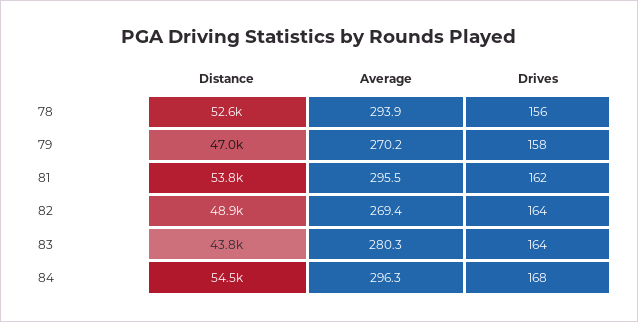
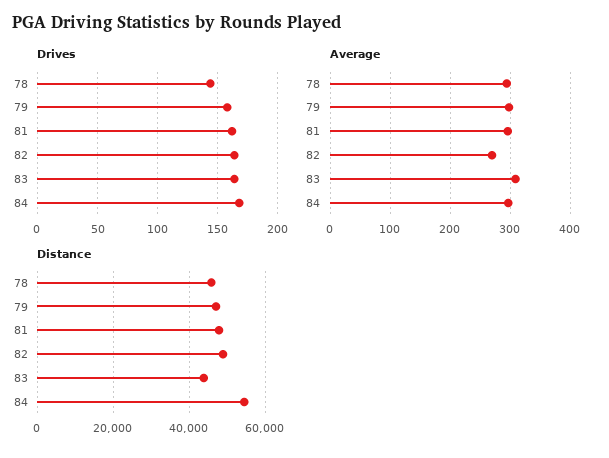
  {
    "Distance": {
-     "78": 52600,
+     "78": 46000,
      "79": 47000,
-     "81": 53800,
+     "81": 48000,
      "82": 48900,
      "83": 43800,
      "84": 54500
    },
    "Average": {
      "78": 293.9,
-     "79": 270.2,
+     "79": 300,
      "81": 295.5,
      "82": 269.4,
-     "83": 280.3,
+     "83": 310,
      "84": 296.3
    },
    "Drives": {
-     "78": 156,
+     "78": 145,
      "79": 158,
      "81": 162,
      "82": 164,
      "83": 164,
      "84": 168
    }
  }

